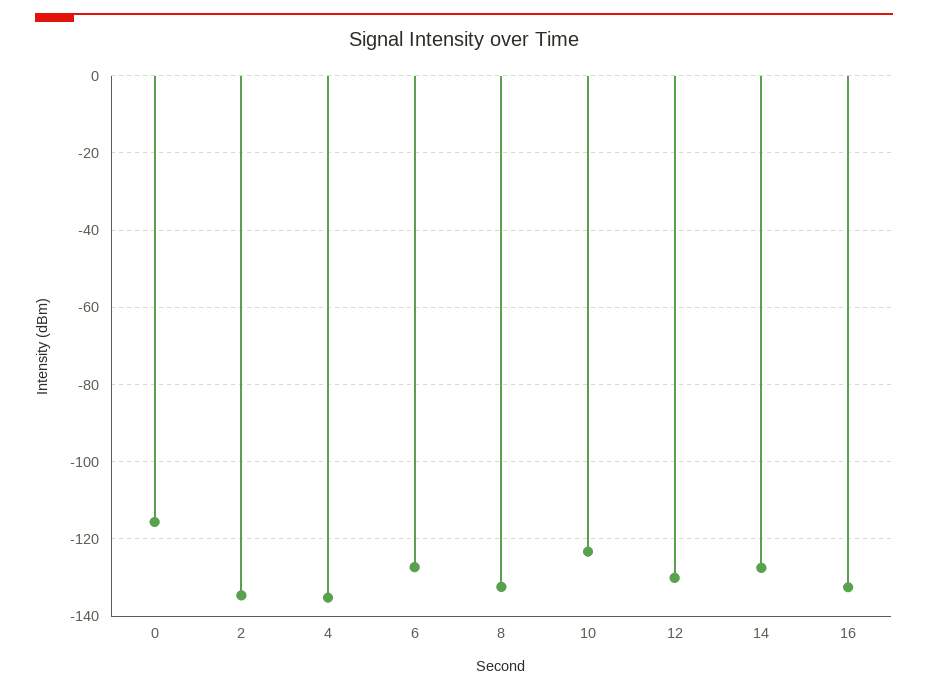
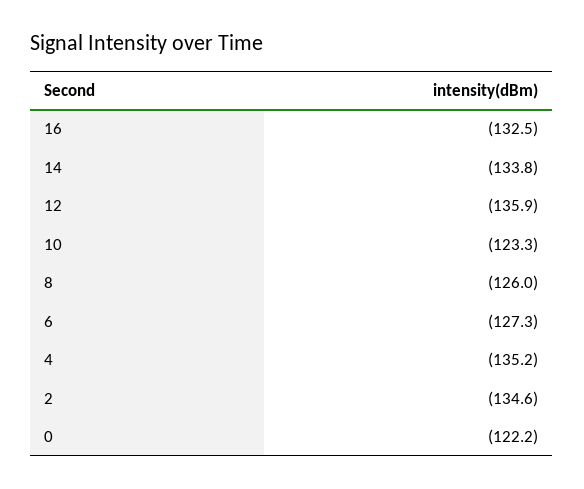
  {
-   "0": -116,
+   "0": -122.2,
    "2": -134.6,
    "4": -135.2,
    "6": -127.3,
-   "8": -132,
+   "8": -126,
    "10": -123.3,
-   "12": -130,
+   "12": -135.9,
-   "14": -128,
+   "14": -133.8,
    "16": -132.5
  }

